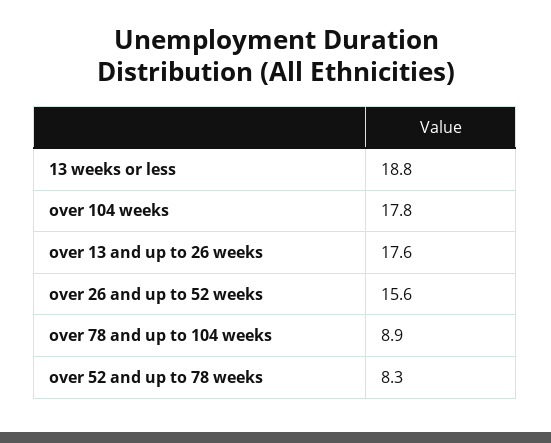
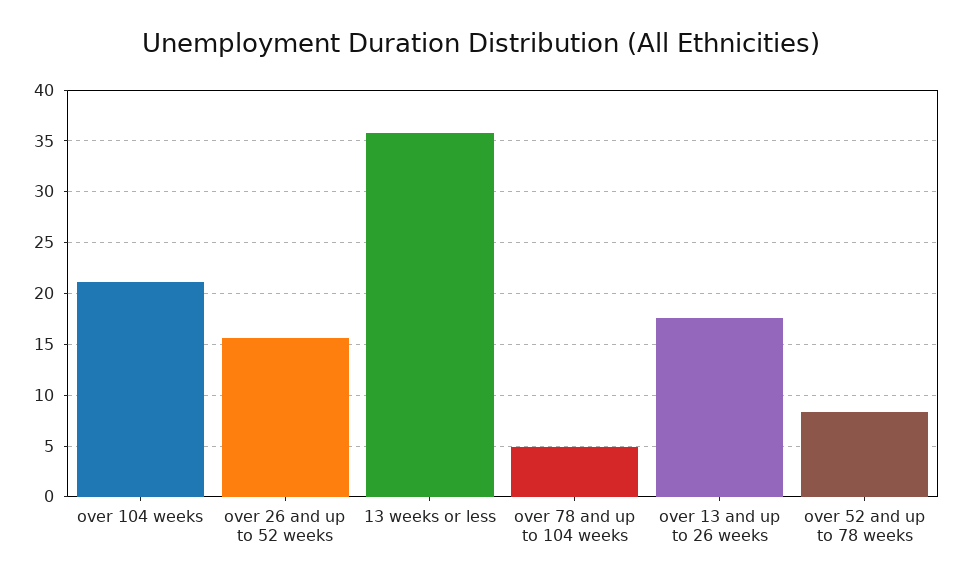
  {
-   "13 weeks or less": 18.8,
+   "13 weeks or less": 36,
-   "over 104 weeks": 17.8,
+   "over 104 weeks": 21,
    "over 13 and up to 26 weeks": 17.6,
    "over 26 and up to 52 weeks": 15.6,
-   "over 78 and up to 104 weeks": 8.9,
+   "over 78 and up to 104 weeks": 5,
    "over 52 and up to 78 weeks": 8.3
  }

